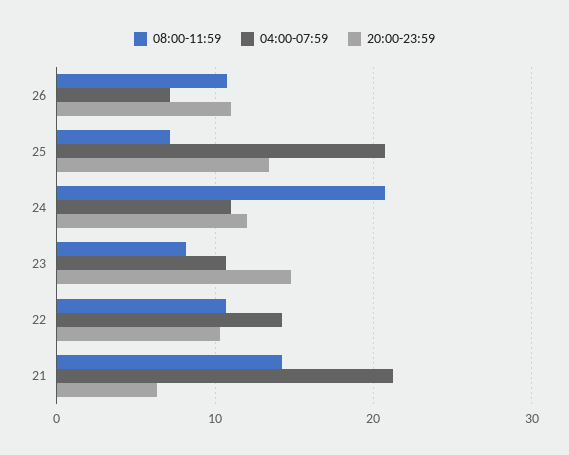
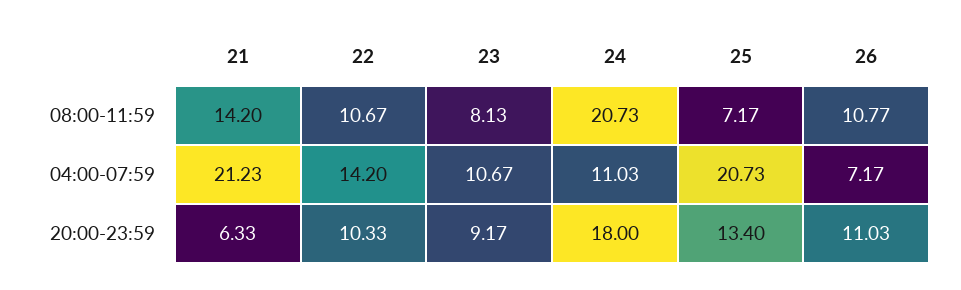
  {
    "08:00-11:59": {
      "26": 10.77,
      "25": 7.17,
      "24": 20.73,
      "23": 8.13,
      "22": 10.67,
      "21": 14.2
    },
    "04:00-07:59": {
      "26": 7.17,
      "25": 20.73,
      "24": 11.03,
      "23": 10.67,
      "22": 14.2,
      "21": 21.23
    },
    "20:00-23:59": {
      "26": 11.03,
      "25": 13.4,
-     "24": 12,
+     "24": 18,
-     "23": 15,
+     "23": 9.17,
      "22": 10.33,
      "21": 6.33
    }
  }

